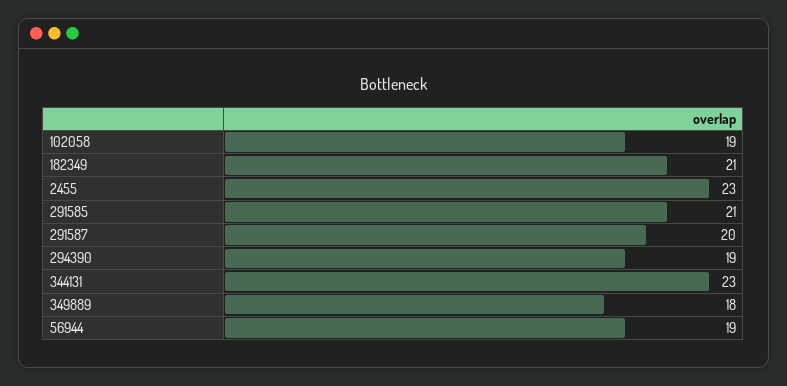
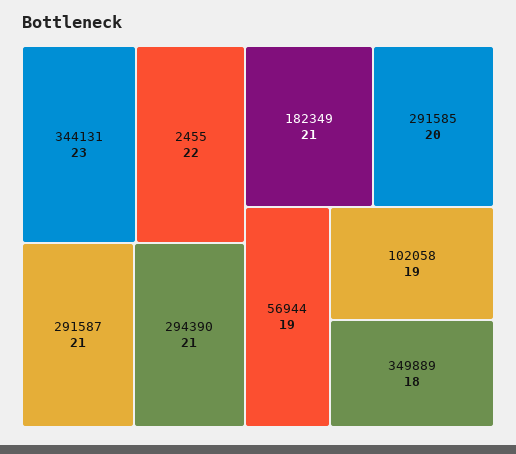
  {
    "102058": 19,
    "182349": 21,
-   "2455": 23,
+   "2455": 22,
-   "291585": 21,
+   "291585": 20,
-   "291587": 20,
+   "291587": 21,
-   "294390": 19,
+   "294390": 21,
    "344131": 23,
    "349889": 18,
    "56944": 19
  }

